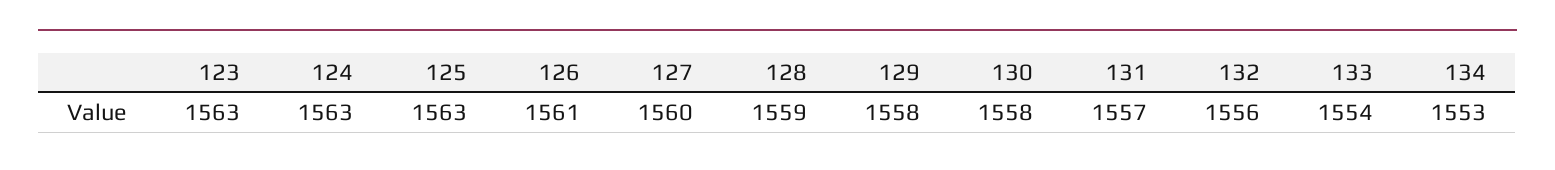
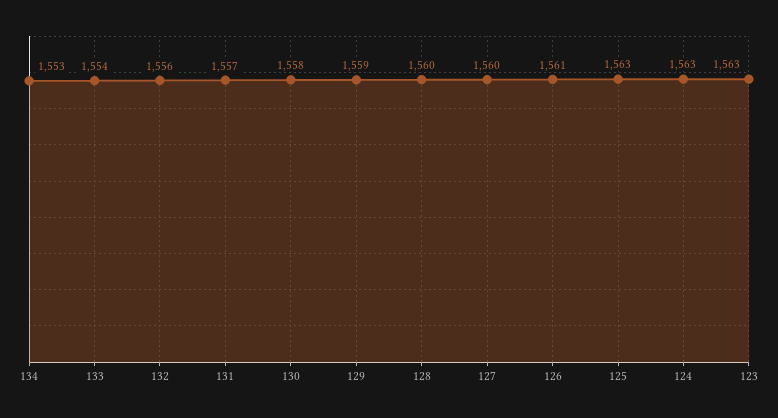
  {
    "123": 1563,
    "124": 1563,
    "125": 1563,
    "126": 1561,
    "127": 1560,
-   "128": 1559,
+   "128": 1560,
-   "129": 1558,
+   "129": 1559,
    "130": 1558,
    "131": 1557,
    "132": 1556,
    "133": 1554,
    "134": 1553
  }

